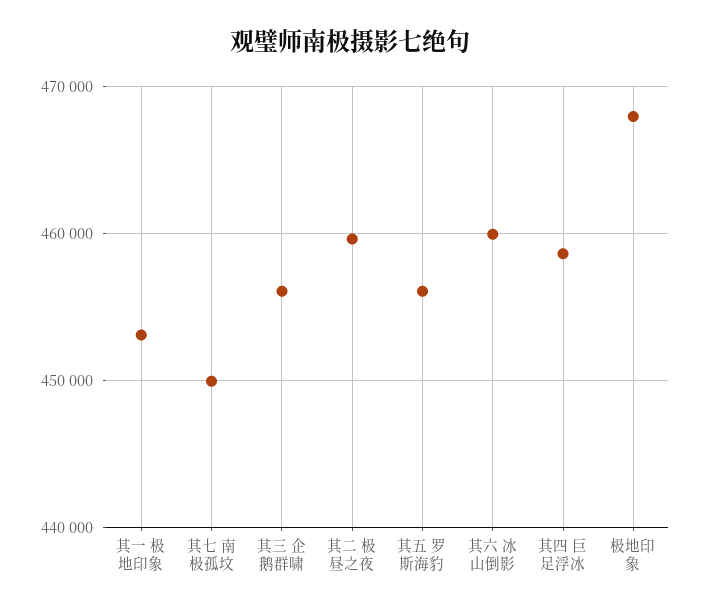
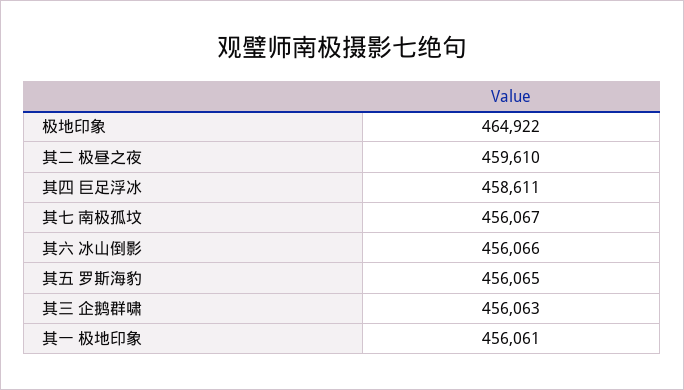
  {
-   "其一 极地印象": 453000,
+   "其一 极地印象": 456061,
-   "其七 南极孤坟": 450000,
+   "其七 南极孤坟": 456067,
    "其三 企鹅群啸": 456063,
    "其二 极昼之夜": 459610,
    "其五 罗斯海豹": 456065,
-   "其六 冰山倒影": 460000,
+   "其六 冰山倒影": 456066,
    "其四 巨足浮冰": 458611,
-   "极地印象": 468000
+   "极地印象": 464922
  }

